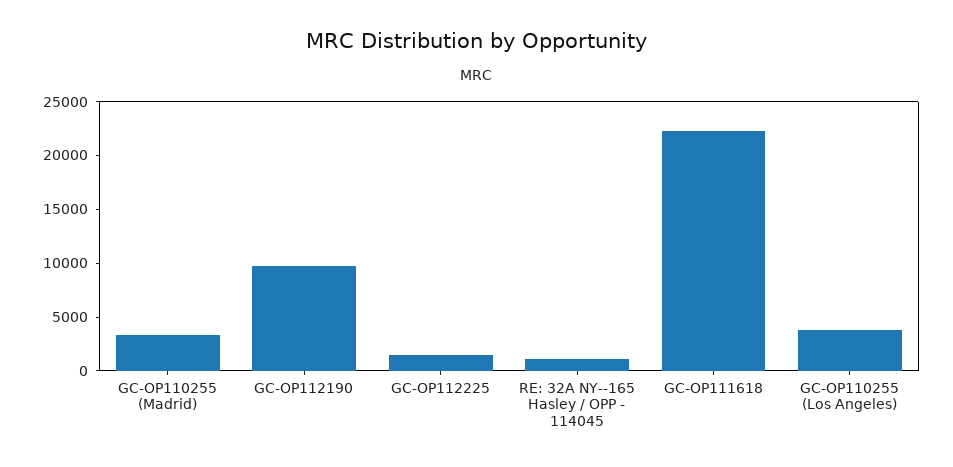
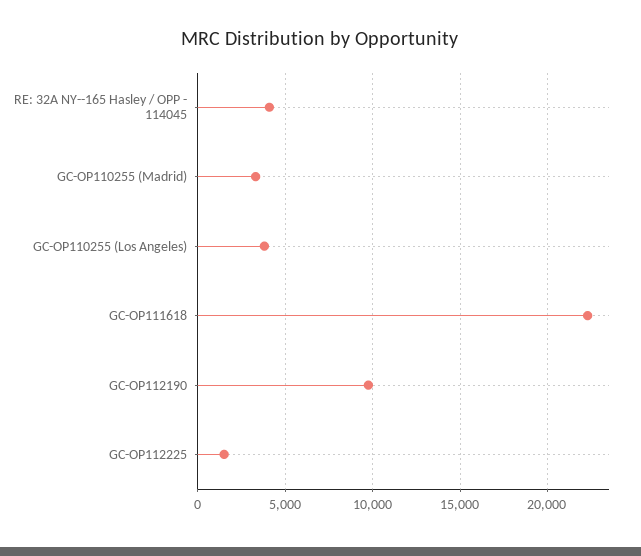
  {
    "GC-OP110255 (Madrid)": 3500,
    "GC-OP112190": 10000,
    "GC-OP112225": 1500,
-   "RE: 32A NY--165 Hasley / OPP - 114045": 1000,
+   "RE: 32A NY--165 Hasley / OPP - 114045": 4000,
    "GC-OP111618": 22500,
    "GC-OP110255 (Los Angeles)": 4000
  }

